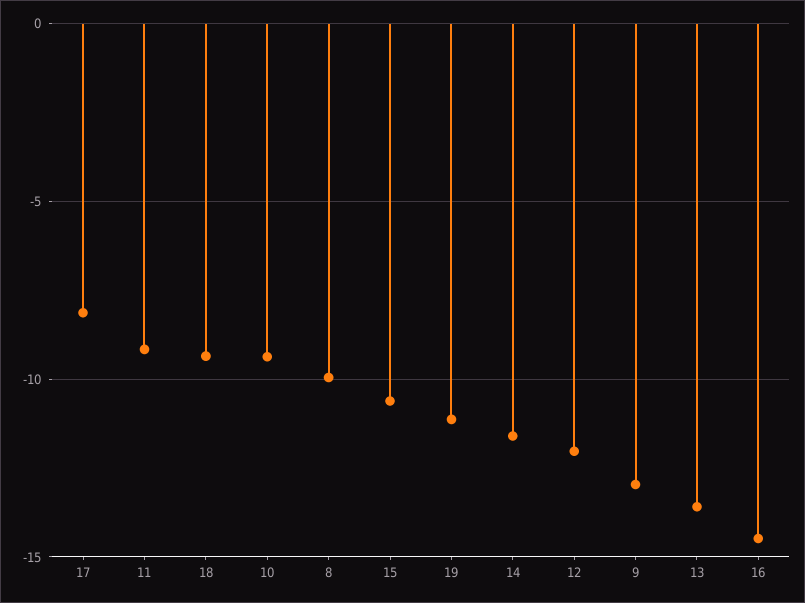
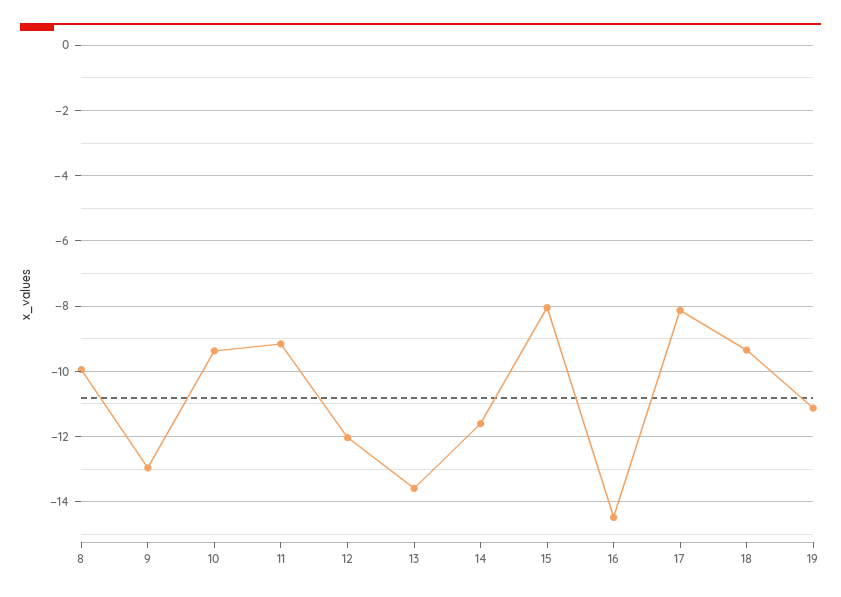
  {
    "17": -8.2,
    "11": -9.2,
    "18": -9.4,
    "10": -9.4,
    "8": -10,
-   "15": -10.5,
+   "15": -8,
    "19": -11.2,
    "14": -11.6,
    "12": -12,
    "9": -13,
    "13": -13.6,
    "16": -14.4
  }

